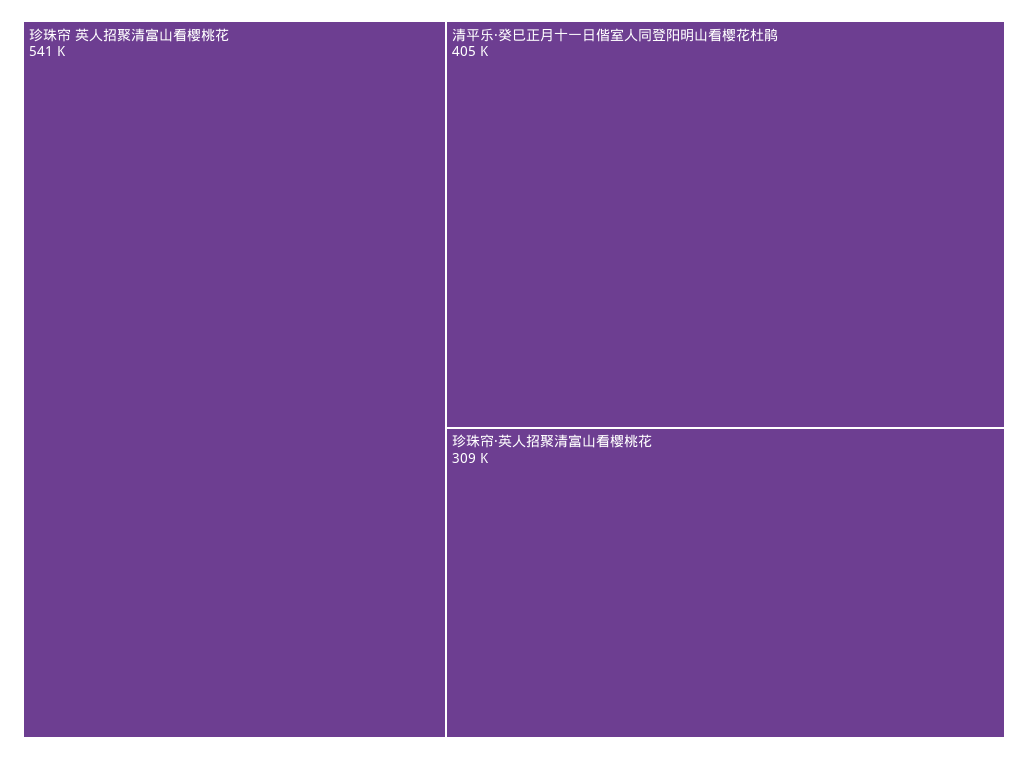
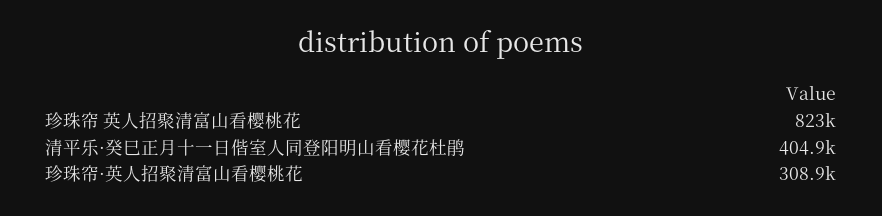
  {
-   "珍珠帘 英人招聚清富山看樱桃花": 541000,
+   "珍珠帘 英人招聚清富山看樱桃花": 823000,
    "清平乐·癸巳正月十一日偕室人同登阳明山看樱花杜鹃": 404900,
    "珍珠帘·英人招聚清富山看樱桃花": 308900
  }

